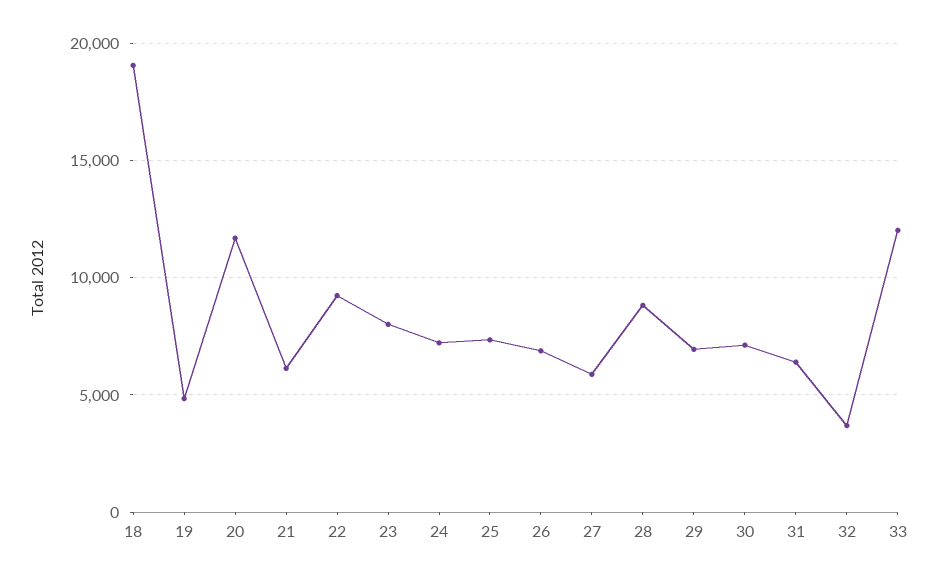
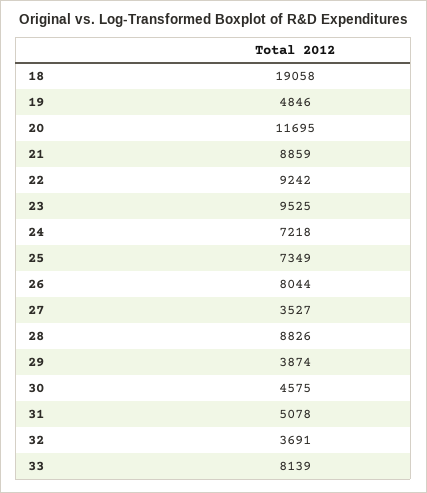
  {
    "18": 19058,
    "19": 4846,
    "20": 11695,
-   "21": 6000,
+   "21": 8859,
    "22": 9242,
-   "23": 8000,
+   "23": 9525,
    "24": 7218,
    "25": 7349,
-   "26": 7000,
+   "26": 8044,
-   "27": 6000,
+   "27": 3527,
    "28": 8826,
-   "29": 7000,
+   "29": 3874,
-   "30": 7000,
+   "30": 4575,
-   "31": 6500,
+   "31": 5078,
    "32": 3691,
-   "33": 12000
+   "33": 8139
  }

